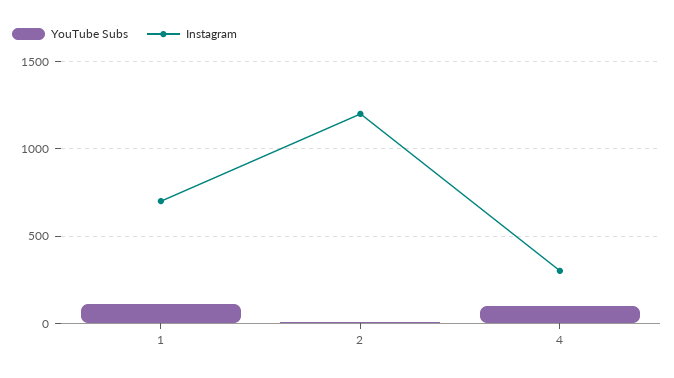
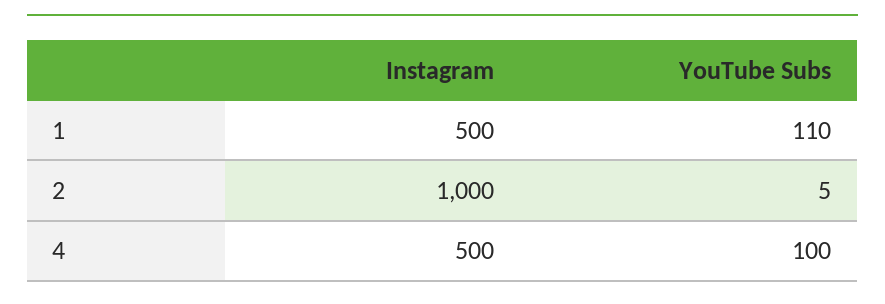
  {
    "YouTube Subs": {
      "1": 110,
      "2": 5,
      "4": 100
    },
    "Instagram": {
-     "1": 700,
+     "1": 500,
-     "2": 1200,
+     "2": 1000,
-     "4": 300
+     "4": 500
    }
  }

